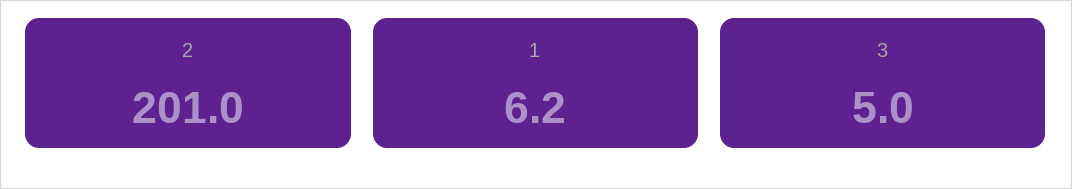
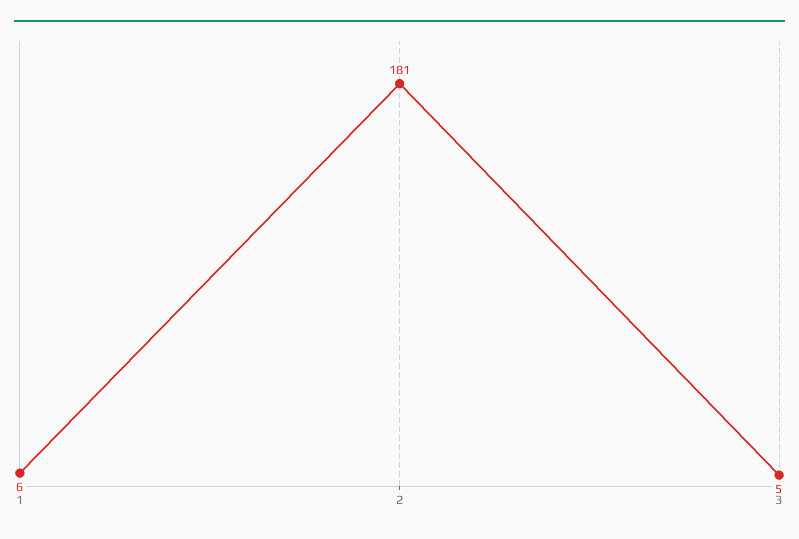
  {
-   "2": 201,
+   "2": 181,
    "1": 6.2,
    "3": 5
  }

